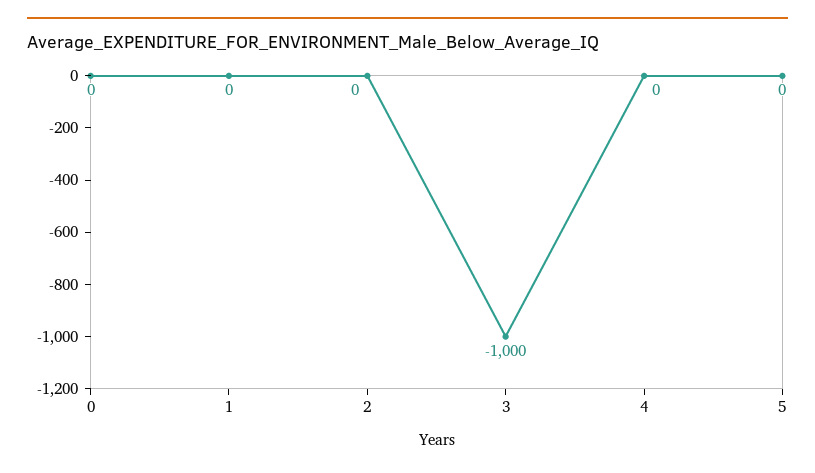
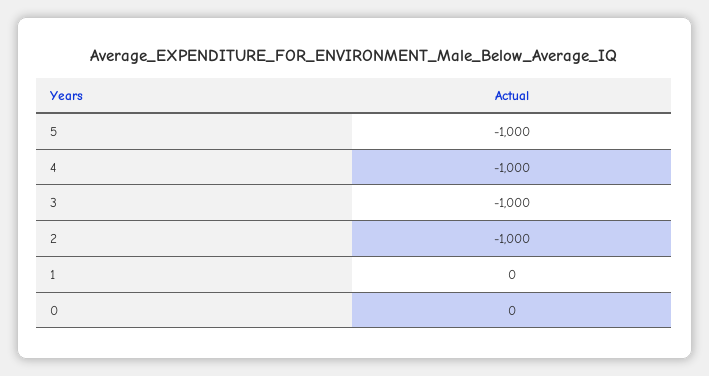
  {
    "0": 0,
    "1": 0,
-   "2": 0,
+   "2": -1000,
    "3": -1000,
-   "4": 0,
+   "4": -1000,
-   "5": 0
+   "5": -1000
  }

